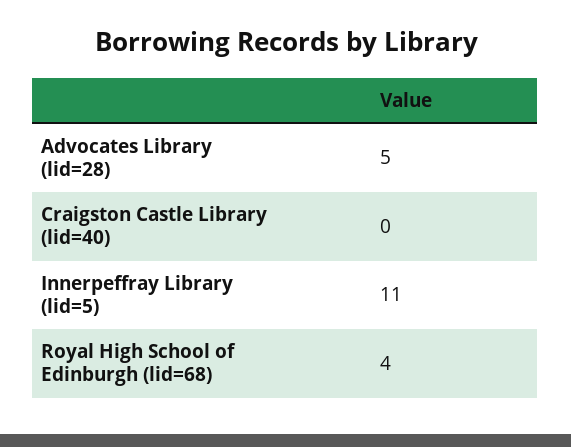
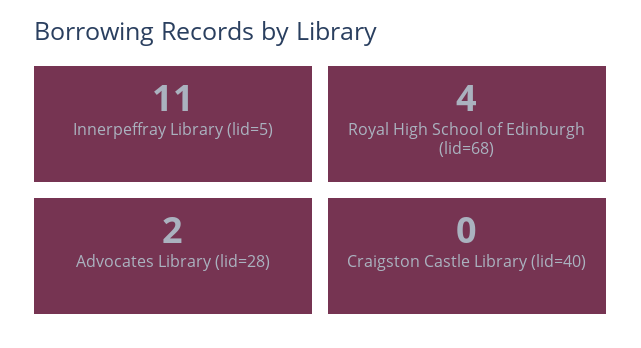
  {
-   "Advocates Library (lid=28)": 5,
+   "Advocates Library (lid=28)": 2,
    "Craigston Castle Library (lid=40)": 0,
    "Innerpeffray Library (lid=5)": 11,
    "Royal High School of Edinburgh (lid=68)": 4
  }

